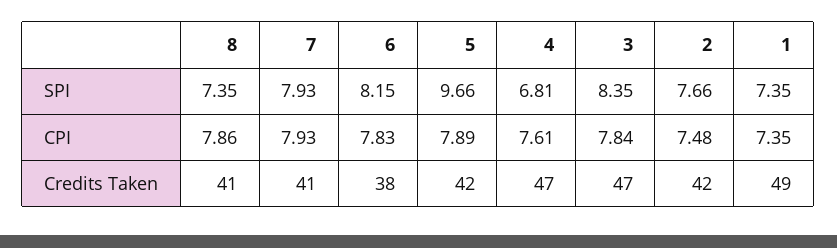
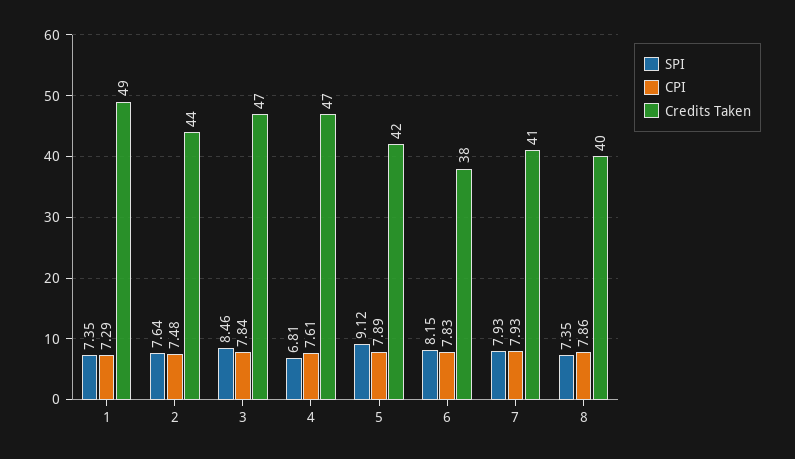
  {
    "SPI": {
      "8": 7.35,
      "7": 7.93,
      "6": 8.15,
-     "5": 9.66,
+     "5": 9.12,
      "4": 6.81,
-     "3": 8.35,
+     "3": 8.46,
-     "2": 7.66,
+     "2": 7.64,
      "1": 7.35
    },
    "CPI": {
      "8": 7.86,
      "7": 7.93,
      "6": 7.83,
      "5": 7.89,
      "4": 7.61,
      "3": 7.84,
      "2": 7.48,
-     "1": 7.35
+     "1": 7.29
    },
    "Credits Taken": {
-     "8": 41,
+     "8": 40,
      "7": 41,
      "6": 38,
      "5": 42,
      "4": 47,
      "3": 47,
-     "2": 42,
+     "2": 44,
      "1": 49
    }
  }

